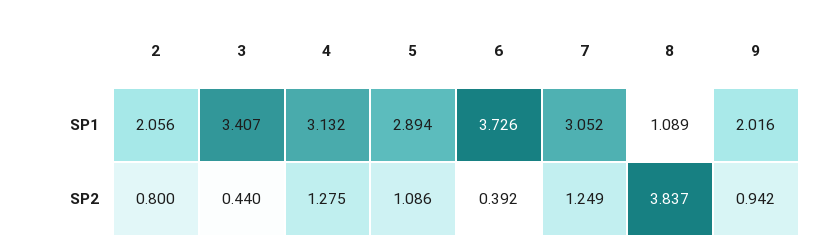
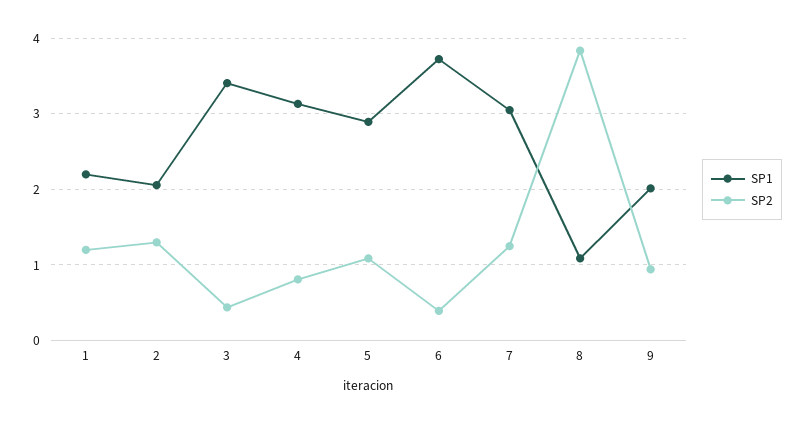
  {
    "SP1": {
      "2": 2.056,
      "3": 3.407,
      "4": 3.132,
      "5": 2.894,
      "6": 3.726,
      "7": 3.052,
      "8": 1.089,
-     "9": 2.016
+     "9": 2.016,
+     "1": 2.2
    },
    "SP2": {
-     "2": 0.8,
+     "2": 1.3,
      "3": 0.44,
-     "4": 1.275,
+     "4": 0.8,
      "5": 1.086,
      "6": 0.392,
      "7": 1.249,
      "8": 3.837,
-     "9": 0.942
+     "9": 0.942,
+     "1": 1.2
    }
  }

